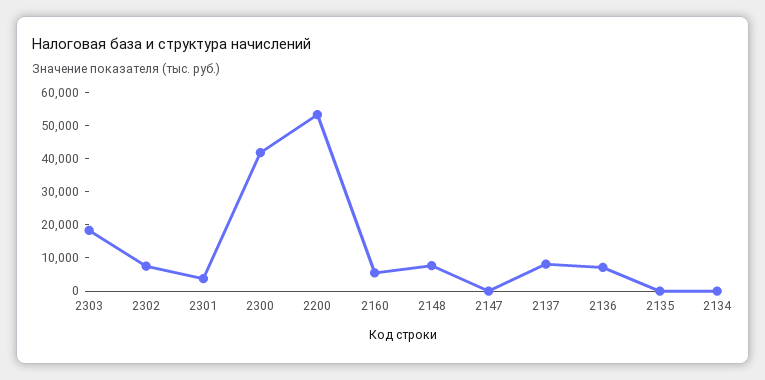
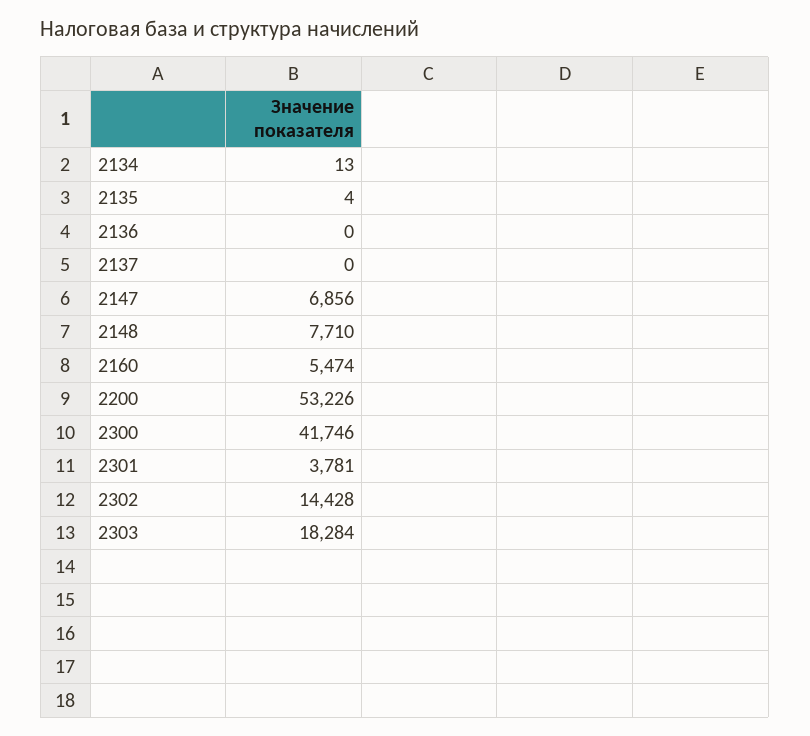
  {
    "2303": 18284,
-   "2302": 7500,
+   "2302": 14428,
    "2301": 3781,
    "2300": 41746,
    "2200": 53226,
    "2160": 5474,
    "2148": 7710,
-   "2147": 0,
+   "2147": 6856,
-   "2137": 7500,
+   "2137": 0,
-   "2136": 7500,
+   "2136": 0,
    "2135": 4,
    "2134": 13
  }

